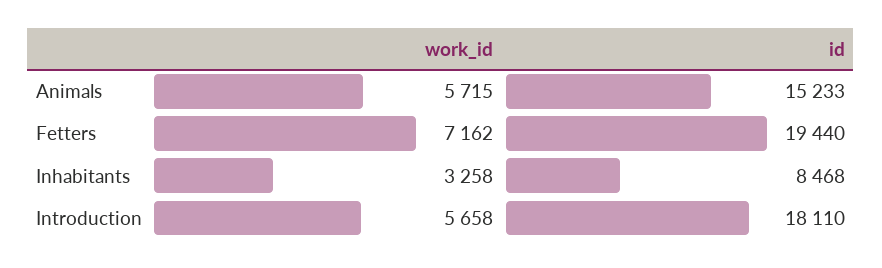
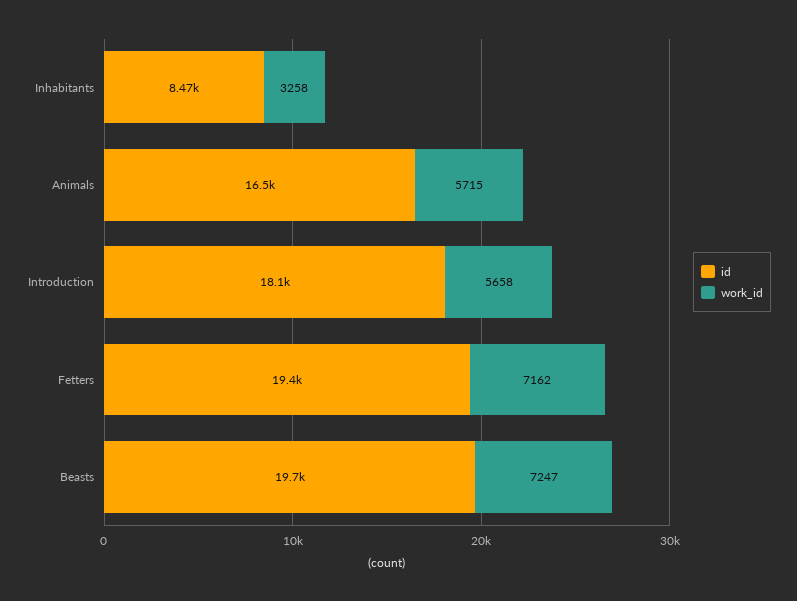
  {
    "work_id": {
      "Animals": 5715,
      "Fetters": 7162,
      "Inhabitants": 3258,
-     "Introduction": 5658
+     "Introduction": 5658,
+     "Beasts": 7247
    },
    "id": {
-     "Animals": 15233,
+     "Animals": 16500,
      "Fetters": 19440,
      "Inhabitants": 8468,
-     "Introduction": 18110
+     "Introduction": 18110,
+     "Beasts": 19700
    }
  }

